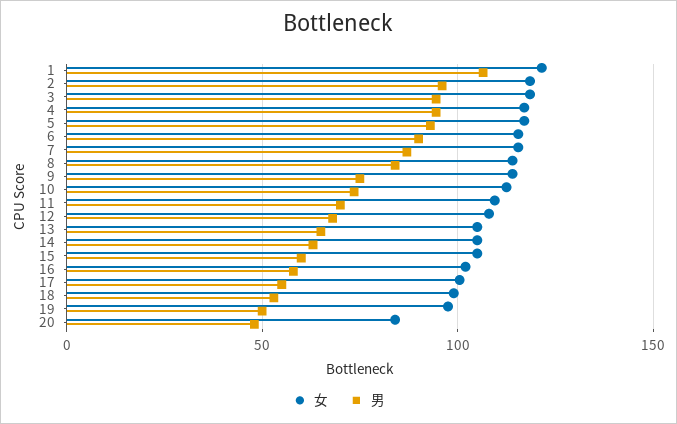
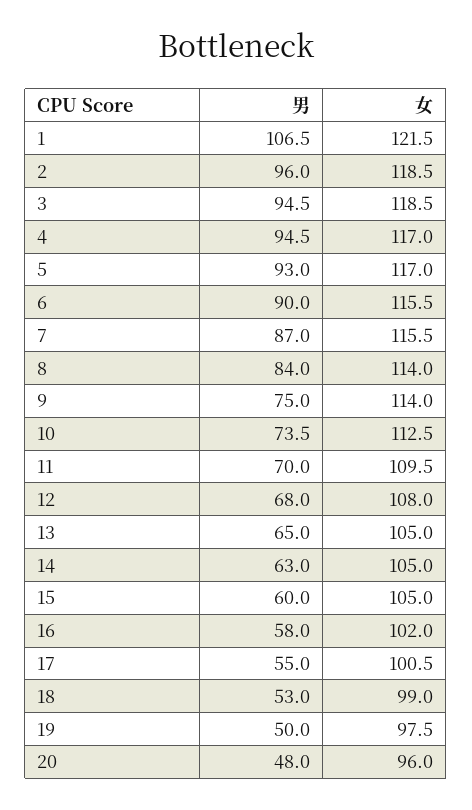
  {
    "女": {
      "1": 121.5,
      "2": 118.5,
      "3": 118.5,
      "4": 117,
      "5": 117,
      "6": 115.5,
      "7": 115.5,
      "8": 114,
      "9": 114,
      "10": 112.5,
      "11": 109.5,
      "12": 108,
      "13": 105,
      "14": 105,
      "15": 105,
      "16": 102,
      "17": 100.5,
      "18": 99,
      "19": 97.5,
-     "20": 85
+     "20": 96
    },
    "男": {
      "1": 106.5,
      "2": 96,
      "3": 94.5,
      "4": 94.5,
      "5": 93,
      "6": 90,
      "7": 87,
      "8": 84,
      "9": 75,
      "10": 73.5,
      "11": 70,
      "12": 68,
      "13": 65,
      "14": 63,
      "15": 60,
      "16": 58,
      "17": 55,
      "18": 53,
      "19": 50,
      "20": 48
    }
  }

